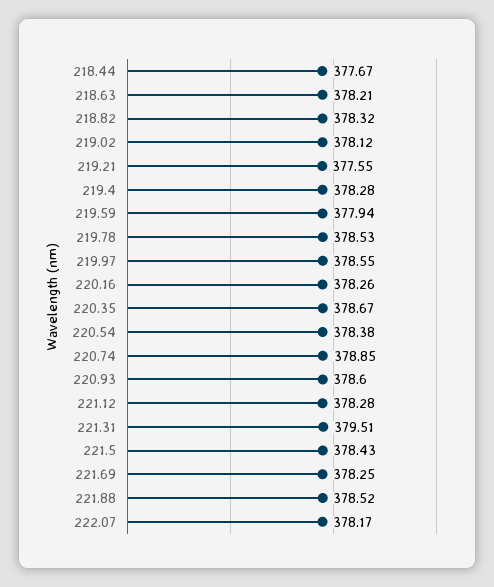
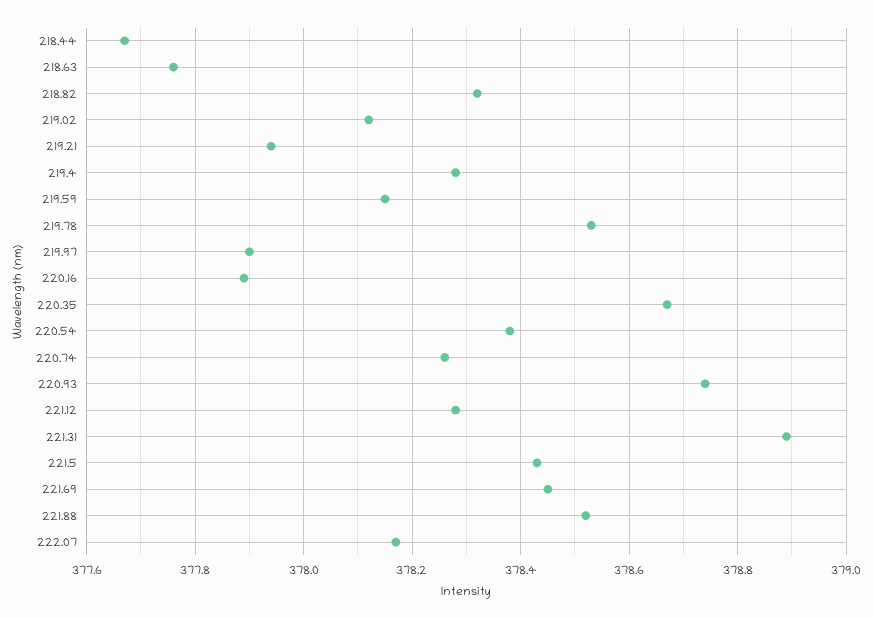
  {
    "218.44": 377.67,
-   "218.63": 378.21,
+   "218.63": 377.75,
    "218.82": 378.32,
    "219.02": 378.12,
-   "219.21": 377.55,
+   "219.21": 377.95,
    "219.4": 378.28,
-   "219.59": 377.94,
+   "219.59": 378.15,
    "219.78": 378.53,
-   "219.97": 378.55,
+   "219.97": 377.9,
-   "220.16": 378.26,
+   "220.16": 377.9,
    "220.35": 378.67,
    "220.54": 378.38,
-   "220.74": 378.85,
+   "220.74": 378.25,
-   "220.93": 378.6,
+   "220.93": 378.75,
    "221.12": 378.28,
-   "221.31": 379.51,
+   "221.31": 378.9,
    "221.5": 378.43,
-   "221.69": 378.25,
+   "221.69": 378.45,
    "221.88": 378.52,
    "222.07": 378.17
  }

